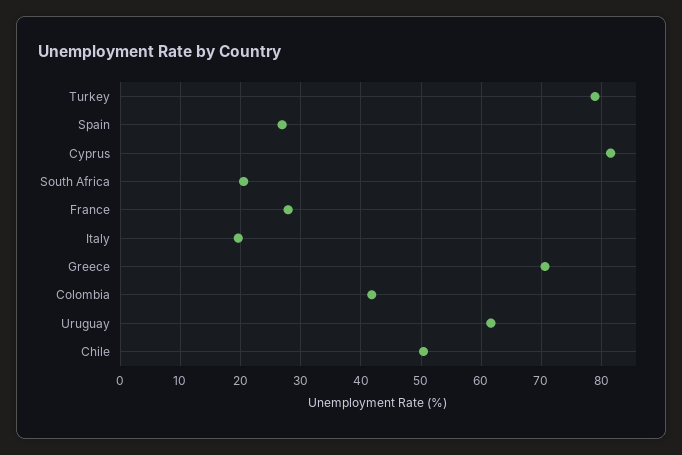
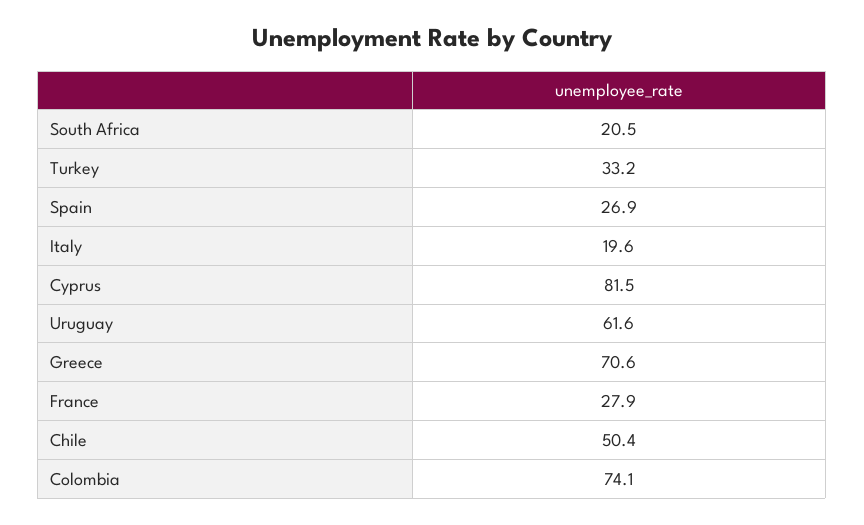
  {
-   "Turkey": 79,
+   "Turkey": 33.2,
    "Spain": 26.9,
    "Cyprus": 81.5,
    "South Africa": 20.5,
    "France": 27.9,
    "Italy": 19.6,
    "Greece": 70.6,
-   "Colombia": 42,
+   "Colombia": 74.1,
    "Uruguay": 61.6,
    "Chile": 50.4
  }

